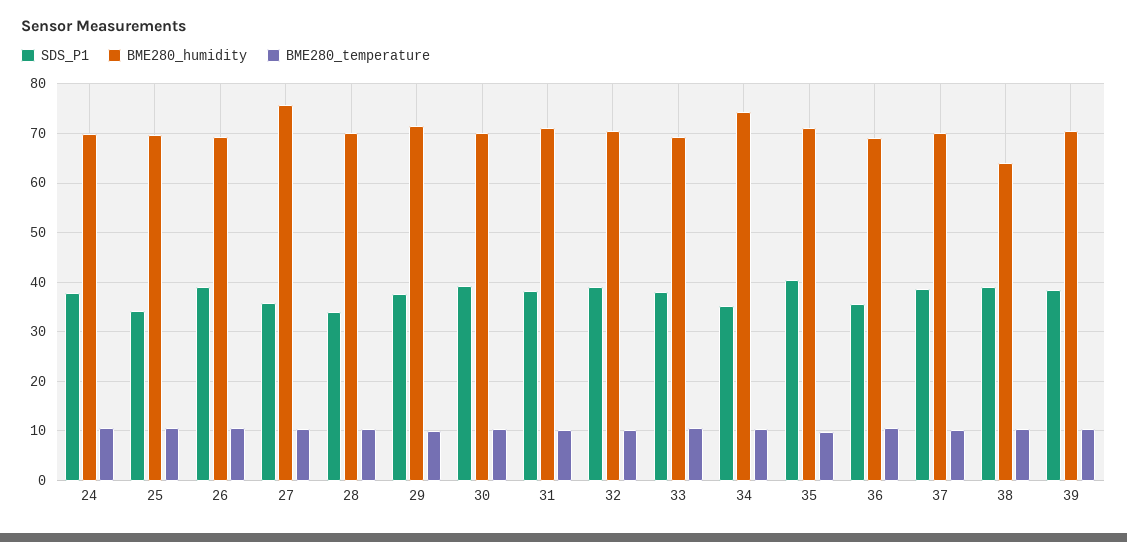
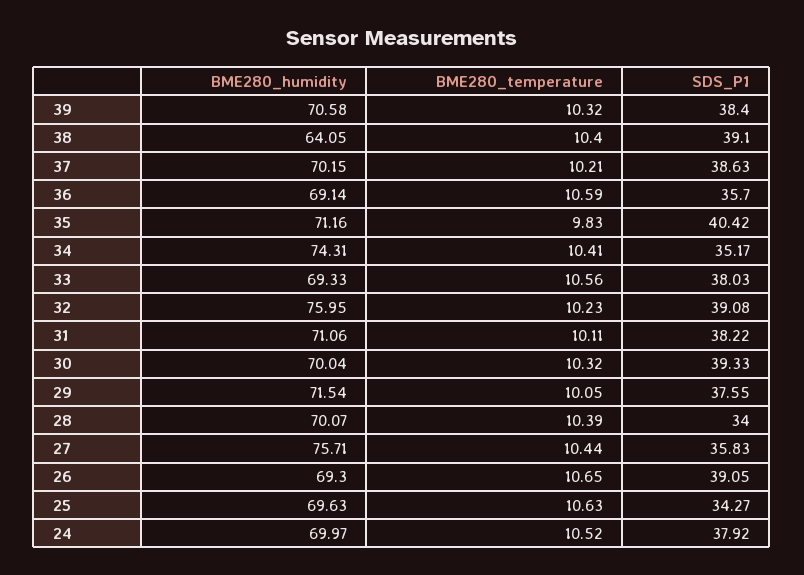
  {
    "SDS_P1": {
      "24": 37.92,
      "25": 34.27,
      "26": 39.05,
      "27": 35.83,
      "28": 34,
      "29": 37.55,
      "30": 39.33,
      "31": 38.22,
      "32": 39.08,
      "33": 38.03,
      "34": 35.17,
      "35": 40.42,
      "36": 35.7,
      "37": 38.63,
      "38": 39.1,
      "39": 38.4
    },
    "BME280_humidity": {
      "24": 69.97,
      "25": 69.63,
      "26": 69.3,
      "27": 75.71,
      "28": 70.07,
      "29": 71.54,
      "30": 70.04,
      "31": 71.06,
-     "32": 70,
+     "32": 75.95,
      "33": 69.33,
      "34": 74.31,
      "35": 71.16,
      "36": 69.14,
      "37": 70.15,
      "38": 64.05,
      "39": 70.58
    },
    "BME280_temperature": {
      "24": 10.52,
      "25": 10.63,
      "26": 10.65,
      "27": 10.44,
      "28": 10.39,
      "29": 10.05,
      "30": 10.32,
      "31": 10.11,
      "32": 10.23,
      "33": 10.56,
      "34": 10.41,
      "35": 9.83,
      "36": 10.59,
      "37": 10.21,
      "38": 10.4,
      "39": 10.32
    }
  }

